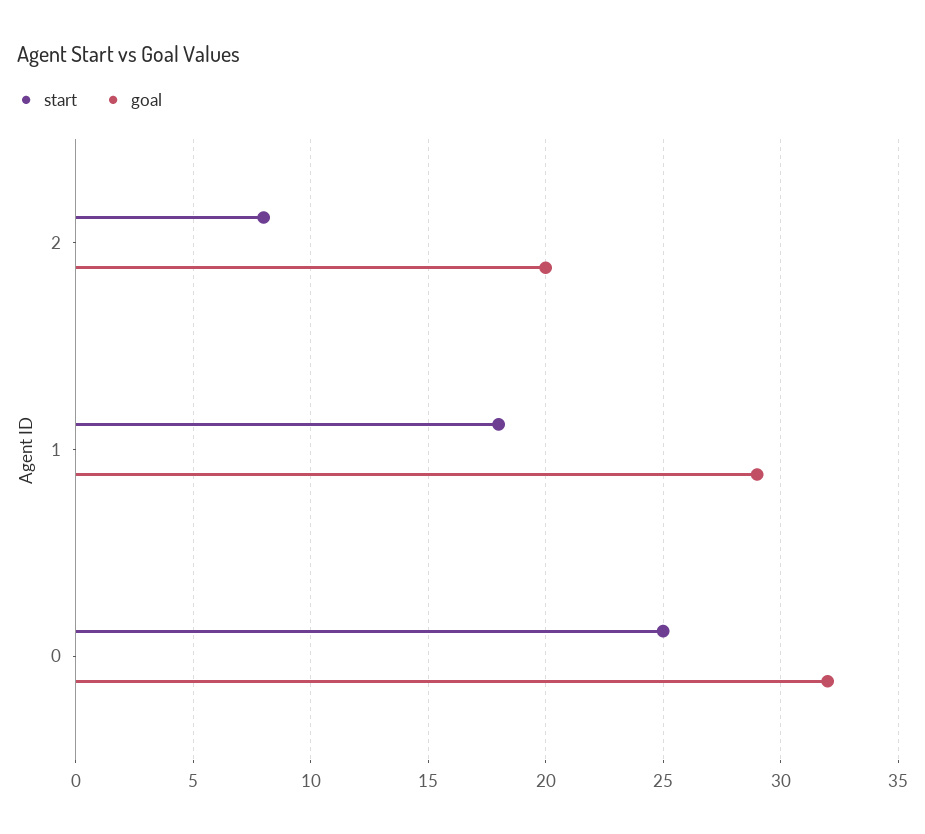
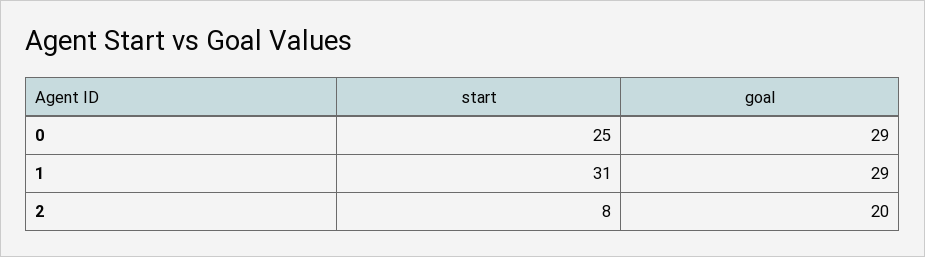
  {
    "start": {
      "2": 8,
-     "1": 18,
+     "1": 31,
      "0": 25
    },
    "goal": {
      "2": 20,
      "1": 29,
-     "0": 32
+     "0": 29
    }
  }

